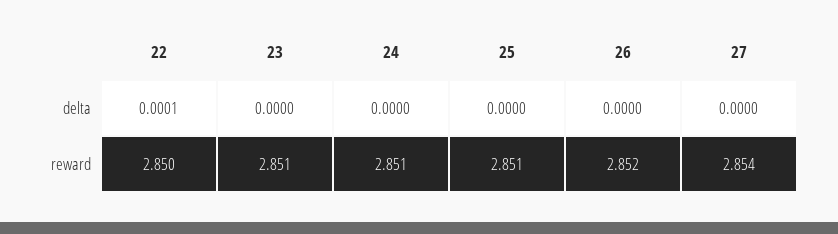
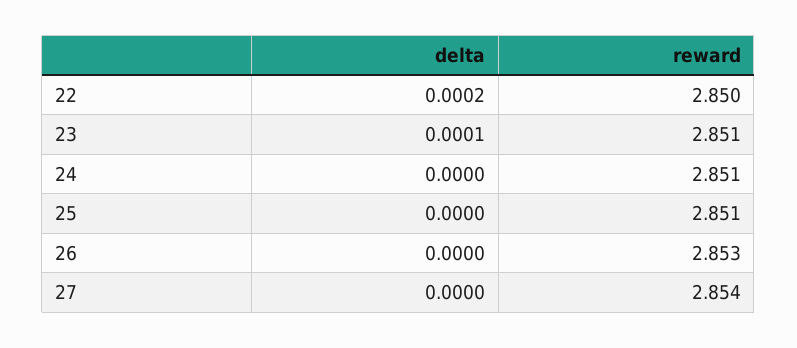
  {
    "22": {
-     "delta": 0.0001,
+     "delta": 0.0002,
      "reward": 2.85
    },
    "23": {
-     "delta": 0,
+     "delta": 0.0001,
      "reward": 2.851
    },
    "24": {
      "delta": 0,
      "reward": 2.851
    },
    "25": {
      "delta": 0,
      "reward": 2.851
    },
    "26": {
      "delta": 0,
-     "reward": 2.852
+     "reward": 2.853
    },
    "27": {
      "delta": 0,
      "reward": 2.854
    }
  }

